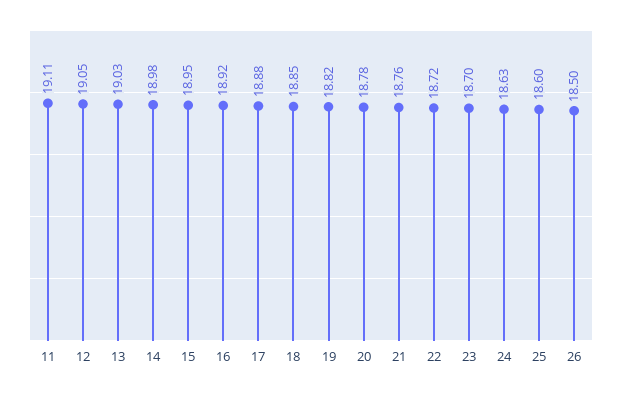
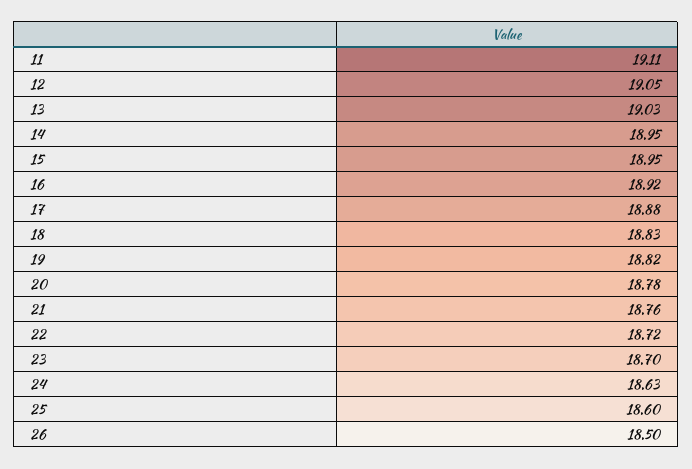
  {
    "11": 19.11,
    "12": 19.05,
    "13": 19.03,
-   "14": 18.98,
+   "14": 18.95,
    "15": 18.95,
    "16": 18.92,
    "17": 18.88,
-   "18": 18.85,
+   "18": 18.83,
    "19": 18.82,
    "20": 18.78,
    "21": 18.76,
    "22": 18.72,
    "23": 18.7,
    "24": 18.63,
    "25": 18.6,
    "26": 18.5
  }

